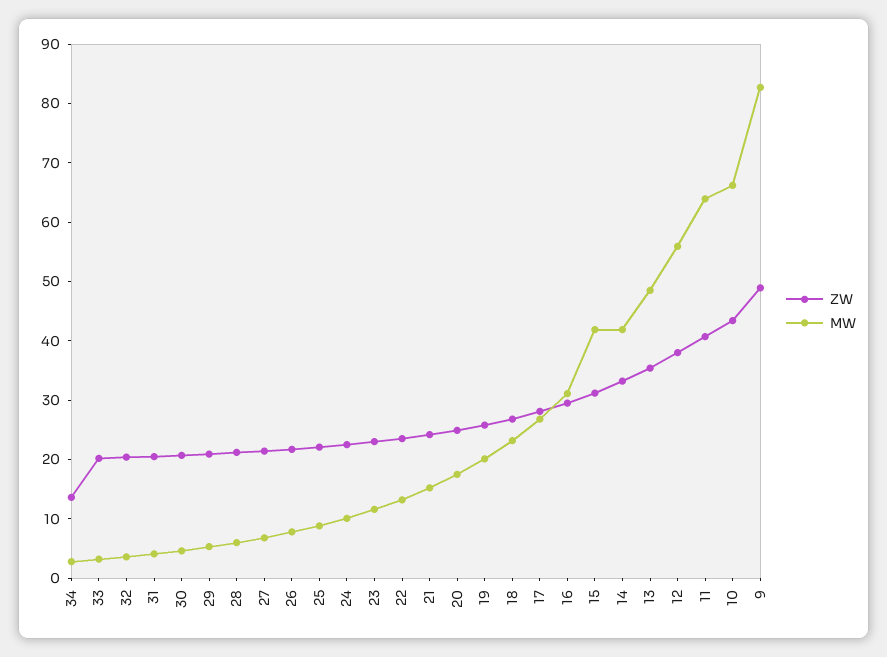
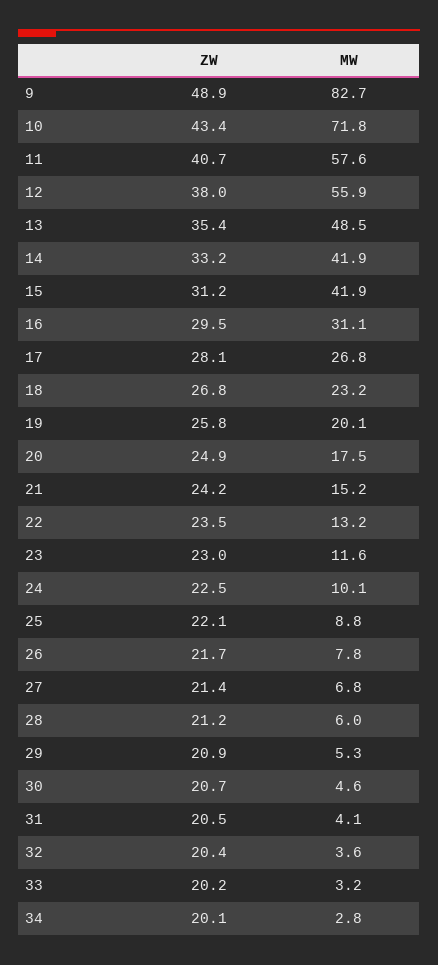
  {
    "ZW": {
-     "34": 14,
+     "34": 20.1,
      "33": 20.2,
      "32": 20.4,
      "31": 20.5,
      "30": 20.7,
      "29": 20.9,
      "28": 21.2,
      "27": 21.4,
      "26": 21.7,
      "25": 22.1,
      "24": 22.5,
      "23": 23,
      "22": 23.5,
      "21": 24.2,
      "20": 24.9,
      "19": 25.8,
      "18": 26.8,
      "17": 28.1,
      "16": 29.5,
      "15": 31.2,
      "14": 33.2,
      "13": 35.4,
      "12": 38,
      "11": 40.7,
      "10": 43.4,
      "9": 48.9
    },
    "MW": {
      "34": 2.8,
      "33": 3.2,
      "32": 3.6,
      "31": 4.1,
      "30": 4.6,
      "29": 5.3,
      "28": 6,
      "27": 6.8,
      "26": 7.8,
      "25": 8.8,
      "24": 10.1,
      "23": 11.6,
      "22": 13.2,
      "21": 15.2,
      "20": 17.5,
      "19": 20.1,
      "18": 23.2,
      "17": 26.8,
      "16": 31.1,
      "15": 41.9,
      "14": 41.9,
      "13": 48.5,
      "12": 55.9,
-     "11": 64,
+     "11": 57.6,
-     "10": 66,
+     "10": 71.8,
      "9": 82.7
    }
  }

